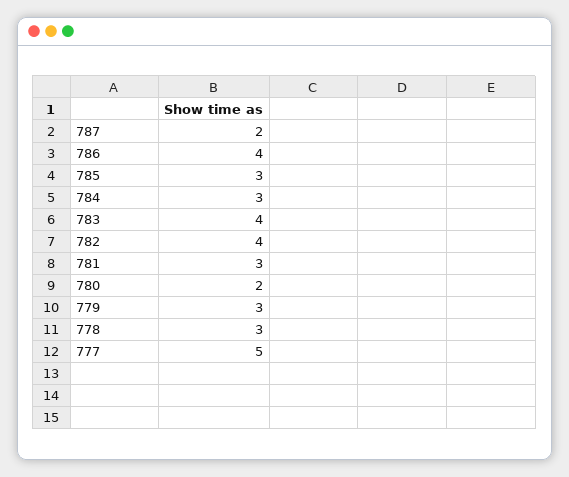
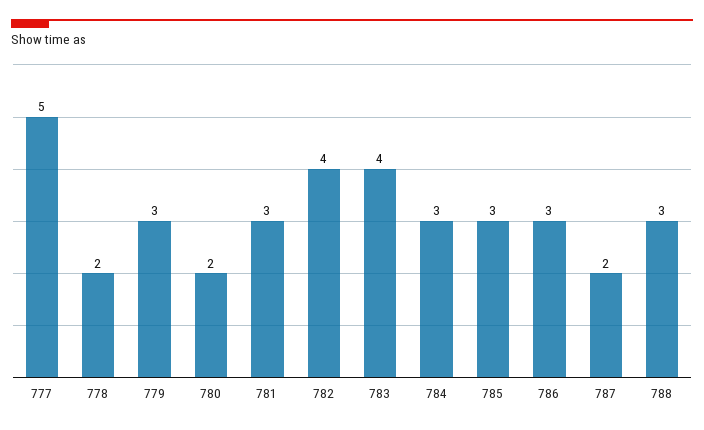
  {
    "787": 2,
-   "786": 4,
+   "786": 3,
    "785": 3,
    "784": 3,
    "783": 4,
    "782": 4,
    "781": 3,
    "780": 2,
    "779": 3,
-   "778": 3,
+   "778": 2,
-   "777": 5
+   "777": 5,
+   "788": 3
  }

